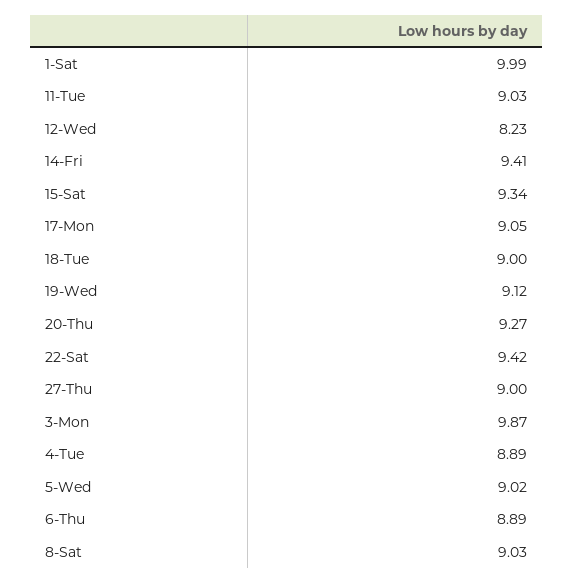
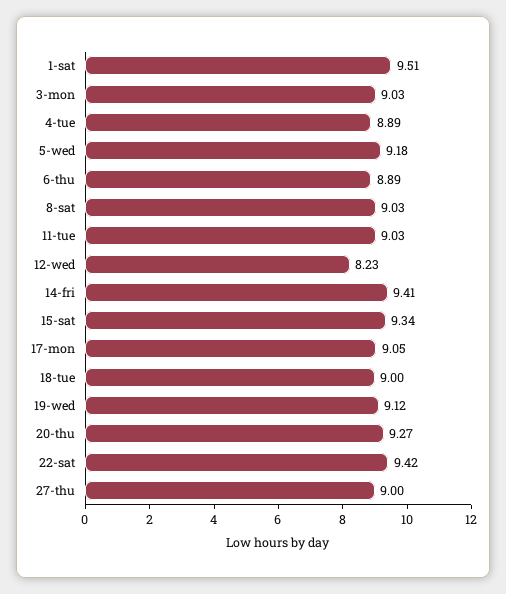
  {
-   "1-Sat": 9.99,
+   "1-Sat": 9.51,
    "11-Tue": 9.03,
    "12-Wed": 8.23,
    "14-Fri": 9.41,
    "15-Sat": 9.34,
    "17-Mon": 9.05,
    "18-Tue": 9,
    "19-Wed": 9.12,
    "20-Thu": 9.27,
    "22-Sat": 9.42,
    "27-Thu": 9,
-   "3-Mon": 9.87,
+   "3-Mon": 9.03,
    "4-Tue": 8.89,
-   "5-Wed": 9.02,
+   "5-Wed": 9.18,
    "6-Thu": 8.89,
    "8-Sat": 9.03
  }

